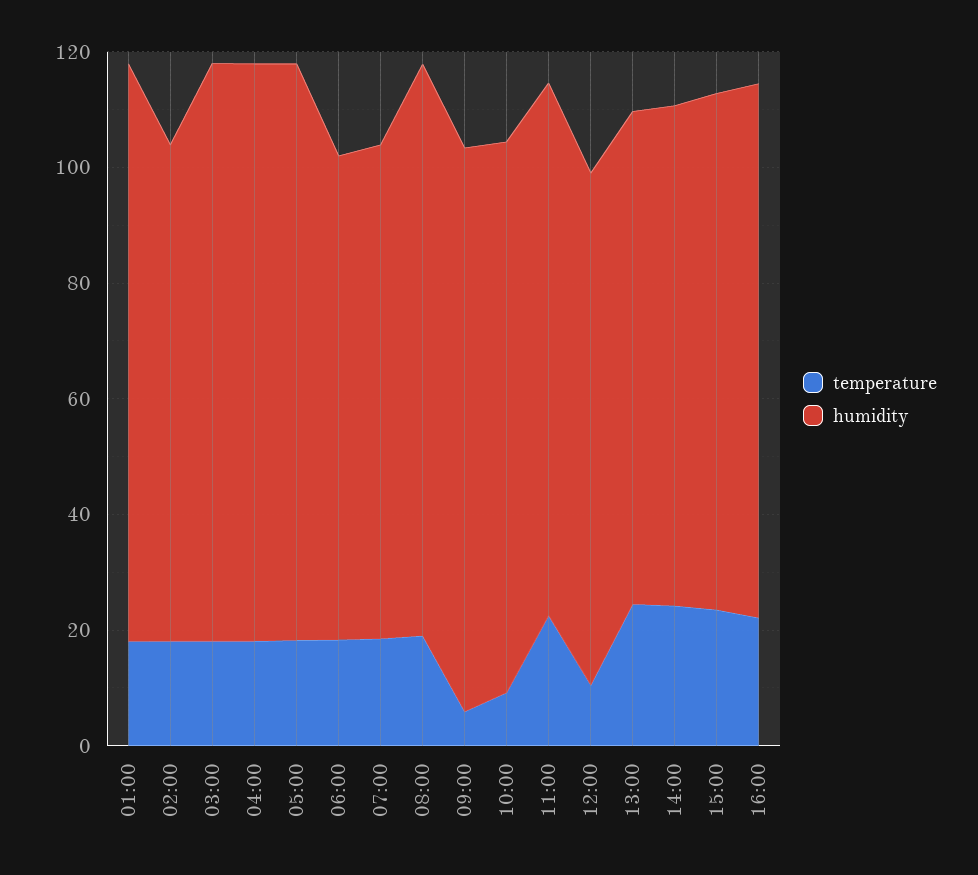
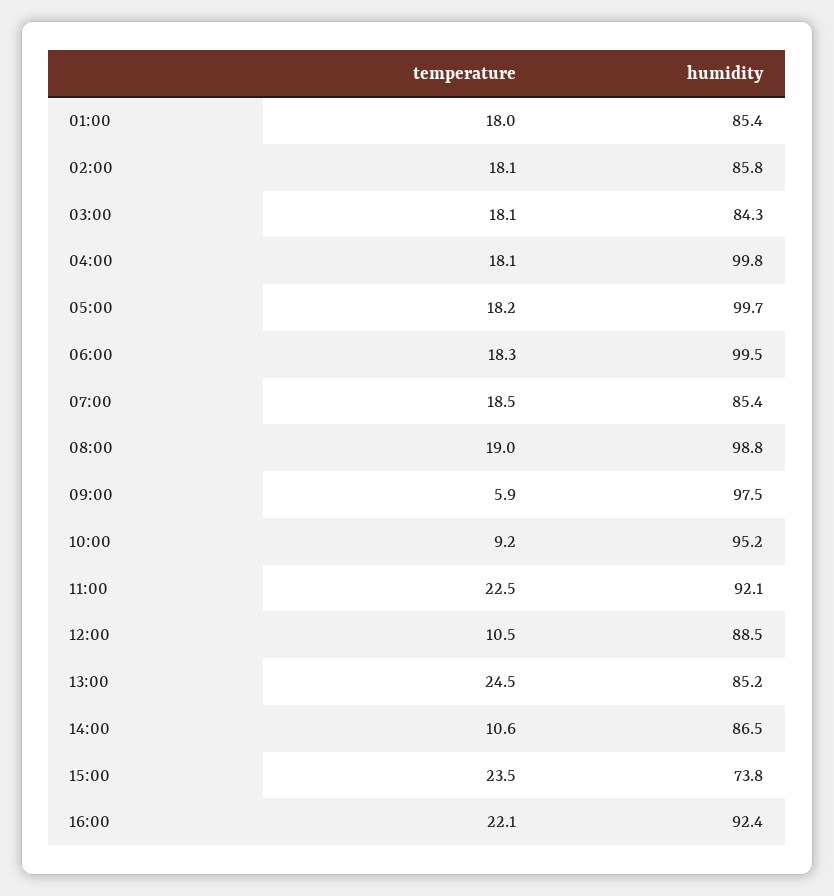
  {
    "temperature": {
      "01:00": 18,
      "02:00": 18.1,
      "03:00": 18.1,
      "04:00": 18.1,
      "05:00": 18.2,
      "06:00": 18.3,
      "07:00": 18.5,
      "08:00": 19,
      "09:00": 5.9,
      "10:00": 9.2,
      "11:00": 22.5,
      "12:00": 10.5,
      "13:00": 24.5,
-     "14:00": 25,
+     "14:00": 10.6,
      "15:00": 23.5,
      "16:00": 22.1
    },
    "humidity": {
-     "01:00": 100,
+     "01:00": 85.4,
      "02:00": 85.8,
-     "03:00": 100,
+     "03:00": 84.3,
      "04:00": 99.8,
      "05:00": 99.7,
-     "06:00": 85,
+     "06:00": 99.5,
      "07:00": 85.4,
      "08:00": 98.8,
      "09:00": 97.5,
      "10:00": 95.2,
      "11:00": 92.1,
      "12:00": 88.5,
      "13:00": 85.2,
      "14:00": 86.5,
-     "15:00": 90,
+     "15:00": 73.8,
      "16:00": 92.4
    }
  }

